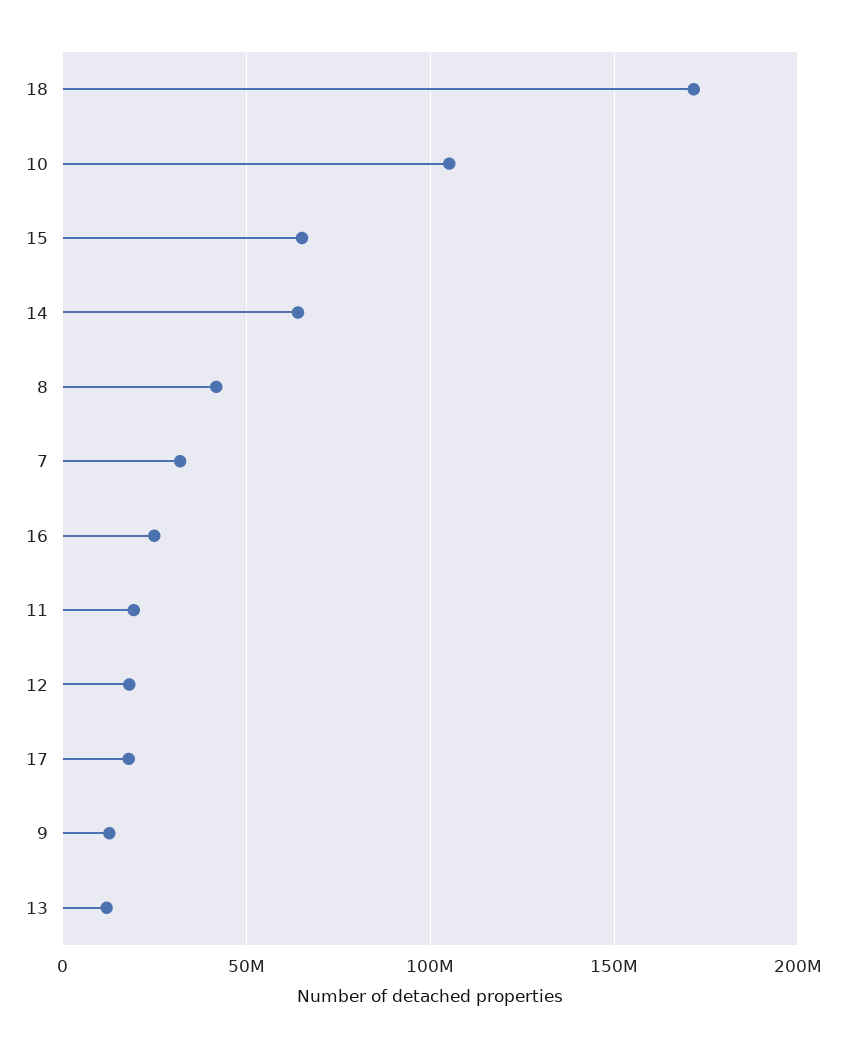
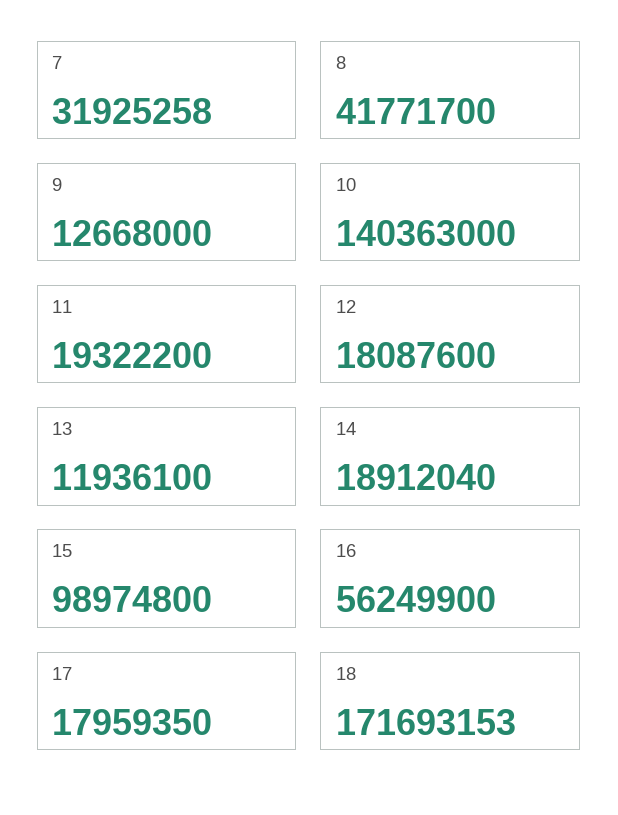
  {
    "18": 171693153,
-   "10": 105000000,
+   "10": 140363000,
-   "15": 65000000,
+   "15": 98974800,
-   "14": 65000000,
+   "14": 18912040,
    "8": 41771700,
    "7": 31925258,
-   "16": 25000000,
+   "16": 56249900,
    "11": 19322200,
    "12": 18087600,
    "17": 17959350,
    "9": 12668000,
    "13": 11936100
  }

